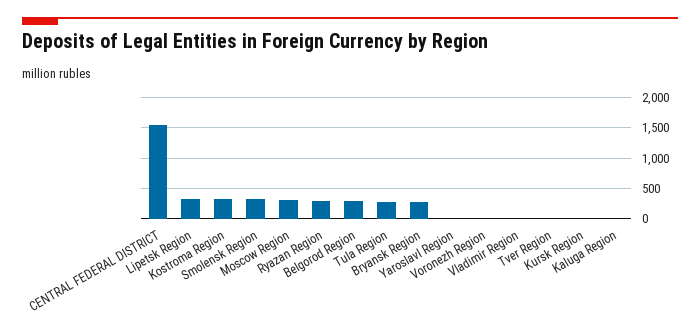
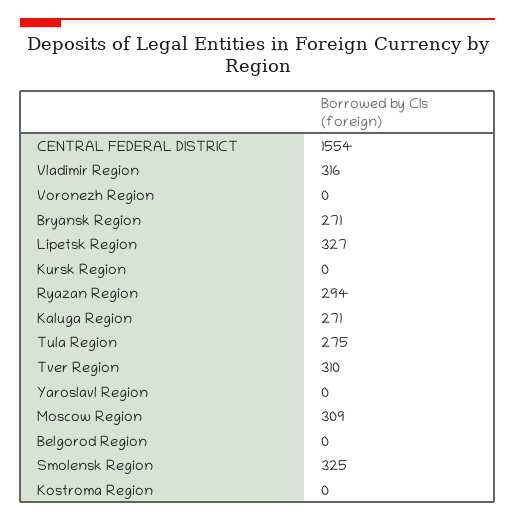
  {
    "CENTRAL FEDERAL DISTRICT": 1554,
    "Lipetsk Region": 327,
-   "Kostroma Region": 300,
+   "Kostroma Region": 0,
    "Smolensk Region": 325,
    "Moscow Region": 309,
    "Ryazan Region": 294,
-   "Belgorod Region": 300,
+   "Belgorod Region": 0,
    "Tula Region": 275,
    "Bryansk Region": 271,
    "Yaroslavl Region": 0,
    "Voronezh Region": 0,
-   "Vladimir Region": 0,
+   "Vladimir Region": 316,
-   "Tver Region": 0,
+   "Tver Region": 310,
    "Kursk Region": 0,
-   "Kaluga Region": 0
+   "Kaluga Region": 271
  }

